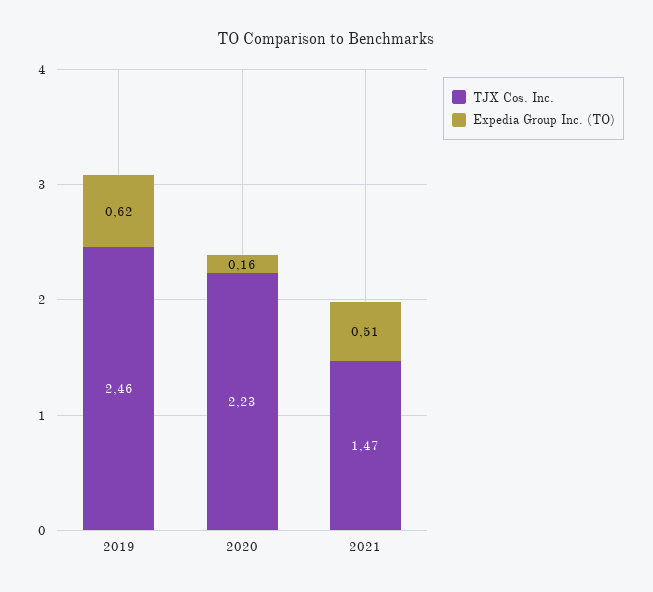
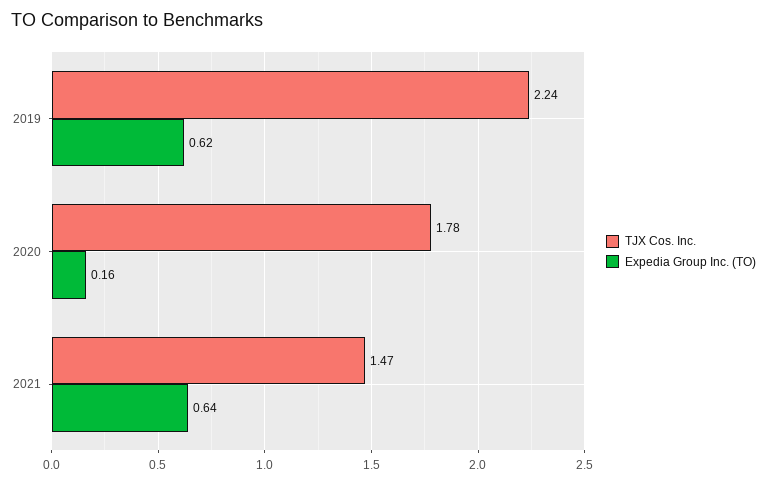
  {
    "TJX Cos. Inc.": {
-     "2019": 2.46,
+     "2019": 2.24,
-     "2020": 2.23,
+     "2020": 1.78,
      "2021": 1.47
    },
    "Expedia Group Inc. (TO)": {
      "2019": 0.62,
      "2020": 0.16,
-     "2021": 0.51
+     "2021": 0.64
    }
  }

